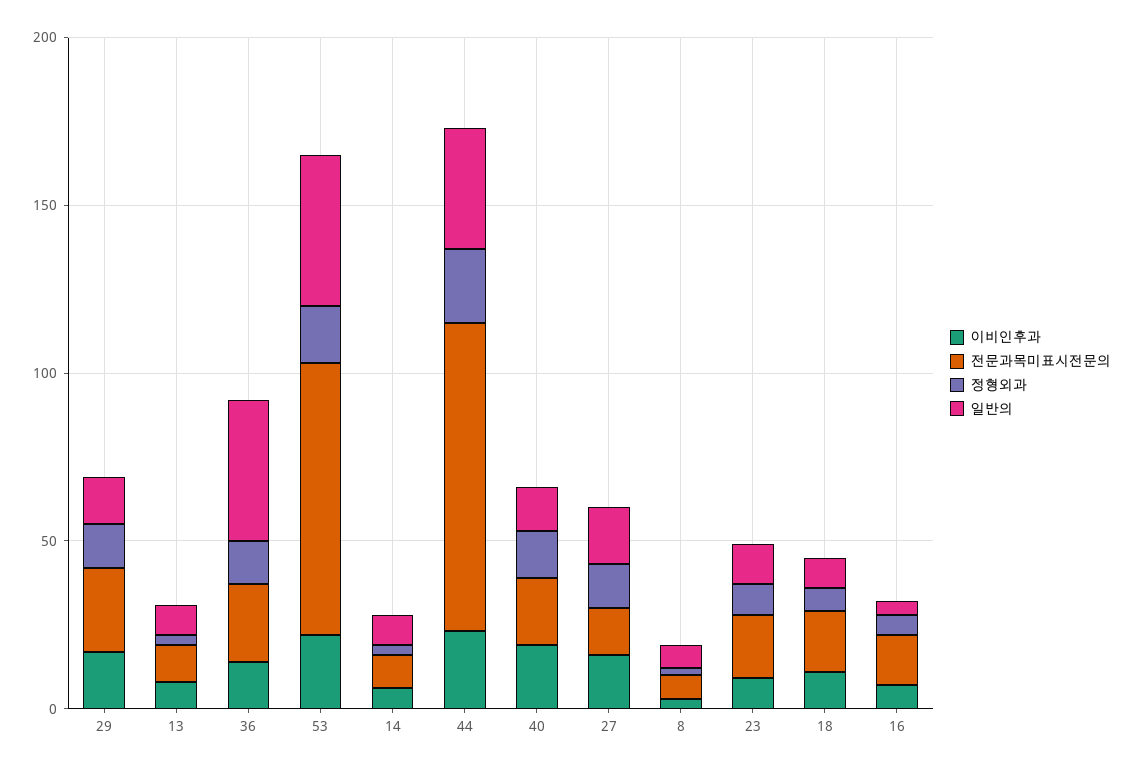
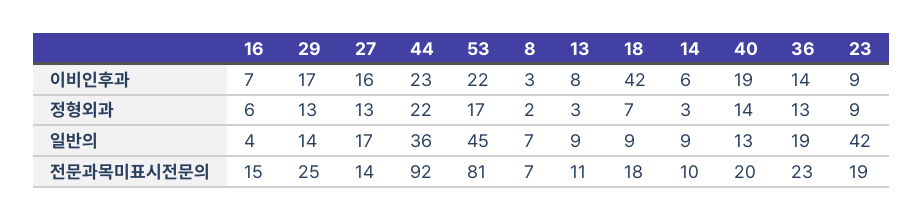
  {
    "이비인후과": {
      "29": 17,
      "13": 8,
      "36": 14,
      "53": 22,
      "14": 6,
      "44": 23,
      "40": 19,
      "27": 16,
      "8": 3,
      "23": 9,
-     "18": 10,
+     "18": 42,
      "16": 7
    },
    "전문과목미표시전문의": {
      "29": 25,
      "13": 11,
      "36": 23,
      "53": 81,
      "14": 10,
      "44": 92,
      "40": 20,
      "27": 14,
      "8": 7,
      "23": 19,
      "18": 18,
      "16": 15
    },
    "정형외과": {
      "29": 13,
      "13": 3,
      "36": 13,
      "53": 17,
      "14": 3,
      "44": 22,
      "40": 14,
      "27": 13,
      "8": 2,
      "23": 9,
      "18": 7,
      "16": 6
    },
    "일반의": {
      "29": 14,
      "13": 9,
-     "36": 40,
+     "36": 19,
      "53": 45,
      "14": 9,
      "44": 36,
      "40": 13,
      "27": 17,
      "8": 7,
-     "23": 10,
+     "23": 42,
      "18": 9,
      "16": 4
    }
  }

